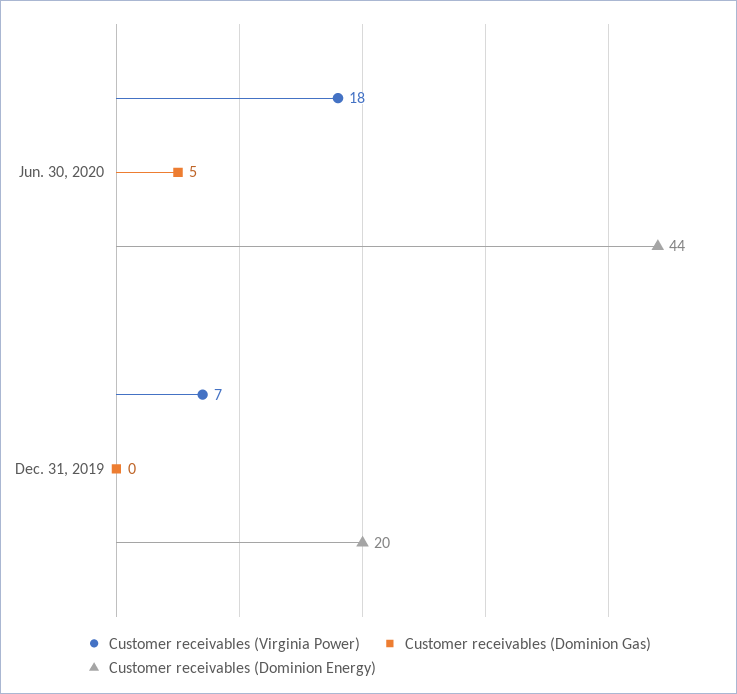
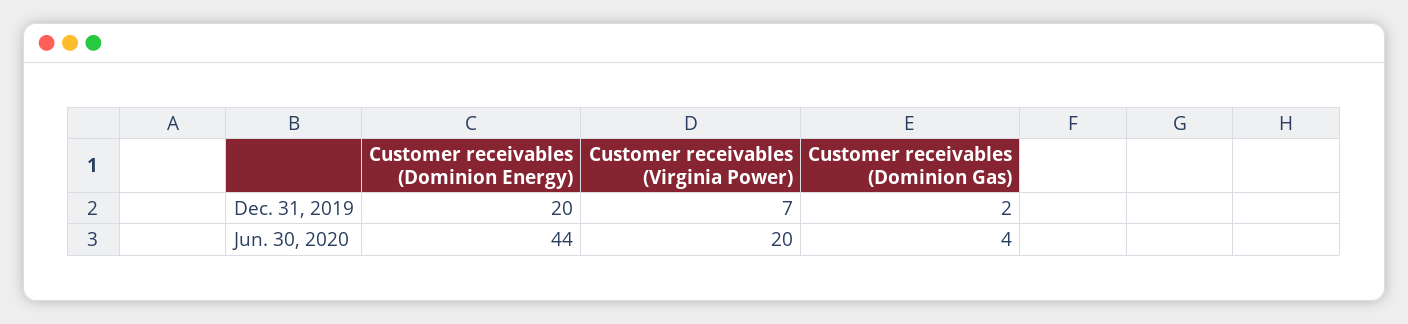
  {
    "Customer receivables (Virginia Power)": {
-     "Jun. 30, 2020": 18,
+     "Jun. 30, 2020": 20,
      "Dec. 31, 2019": 7
    },
    "Customer receivables (Dominion Gas)": {
-     "Jun. 30, 2020": 5,
+     "Jun. 30, 2020": 4,
-     "Dec. 31, 2019": 0
+     "Dec. 31, 2019": 2
    },
    "Customer receivables (Dominion Energy)": {
      "Jun. 30, 2020": 44,
      "Dec. 31, 2019": 20
    }
  }

